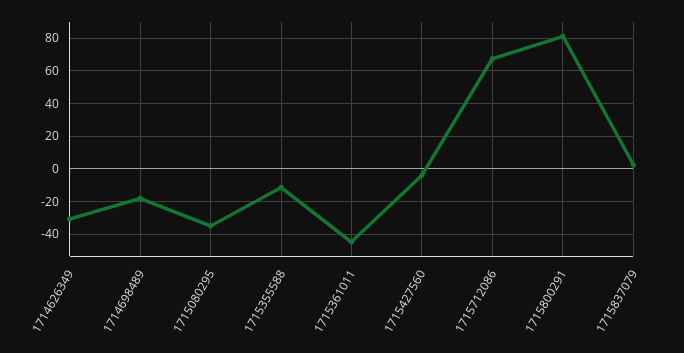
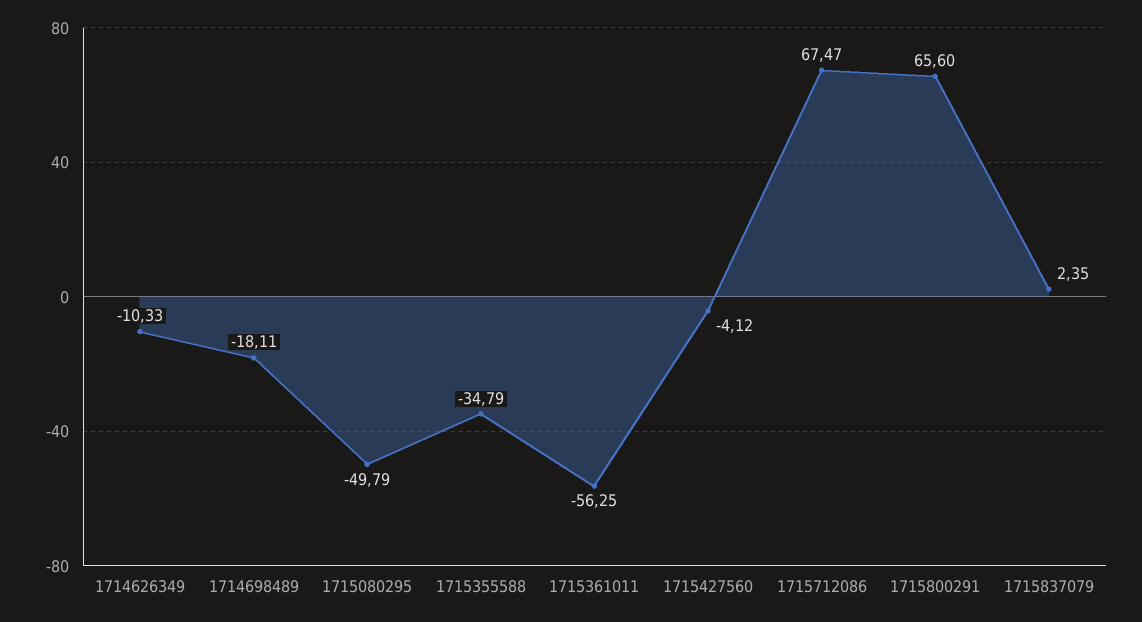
  {
-   "1714626349": -30,
+   "1714626349": -10.33,
    "1714698489": -18.11,
-   "1715080295": -35,
+   "1715080295": -49.79,
-   "1715355588": -10,
+   "1715355588": -34.79,
-   "1715361011": -45,
+   "1715361011": -56.25,
    "1715427560": -4.12,
    "1715712086": 67.47,
-   "1715800291": 80,
+   "1715800291": 65.6,
    "1715837079": 2.35
  }

